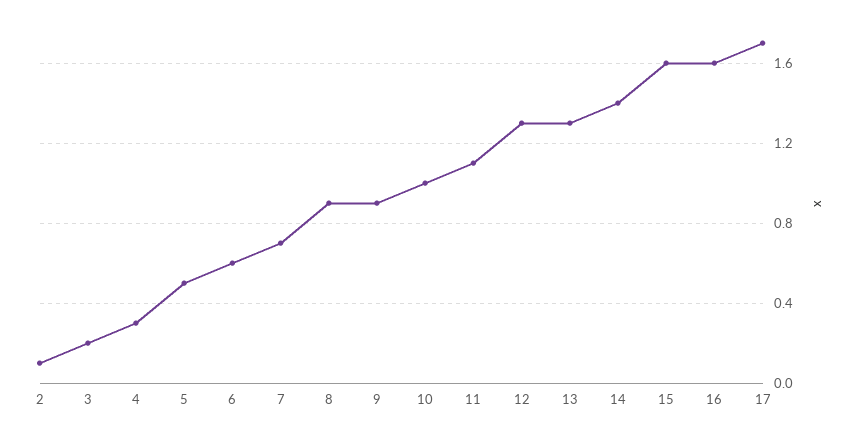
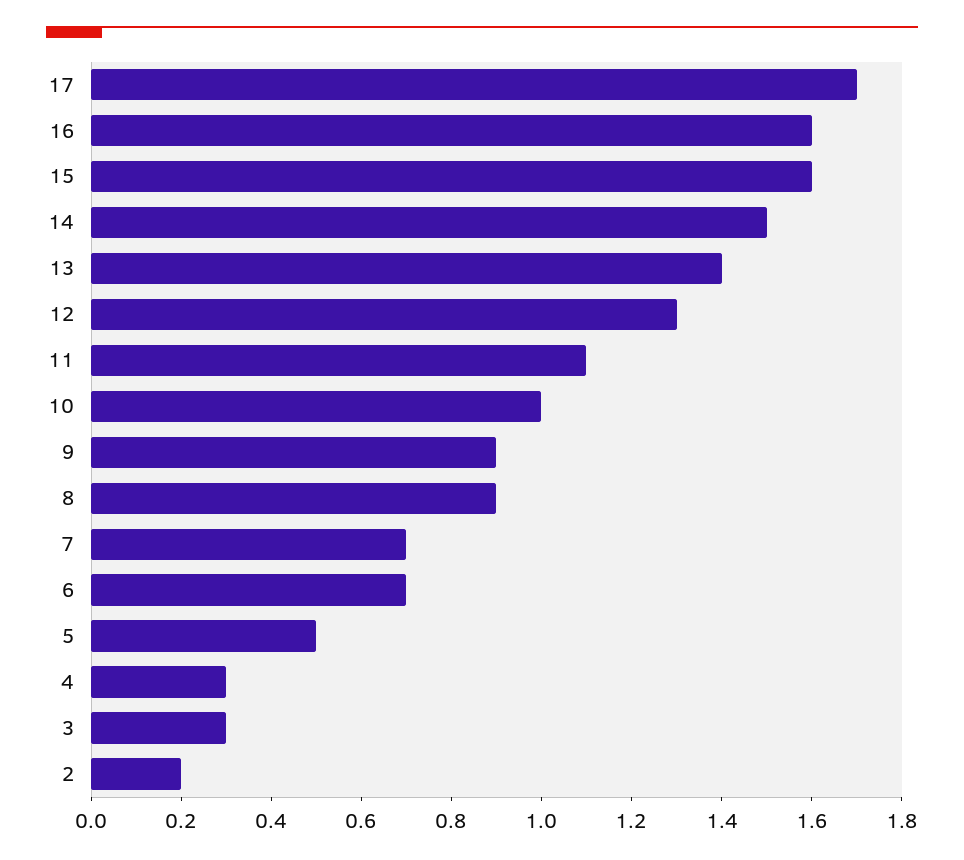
  {
-   "2": 0.1,
+   "2": 0.2,
-   "3": 0.2,
+   "3": 0.3,
    "4": 0.3,
    "5": 0.5,
-   "6": 0.6,
+   "6": 0.7,
    "7": 0.7,
    "8": 0.9,
    "9": 0.9,
    "10": 1,
    "11": 1.1,
    "12": 1.3,
-   "13": 1.3,
+   "13": 1.4,
-   "14": 1.4,
+   "14": 1.5,
    "15": 1.6,
    "16": 1.6,
    "17": 1.7
  }

